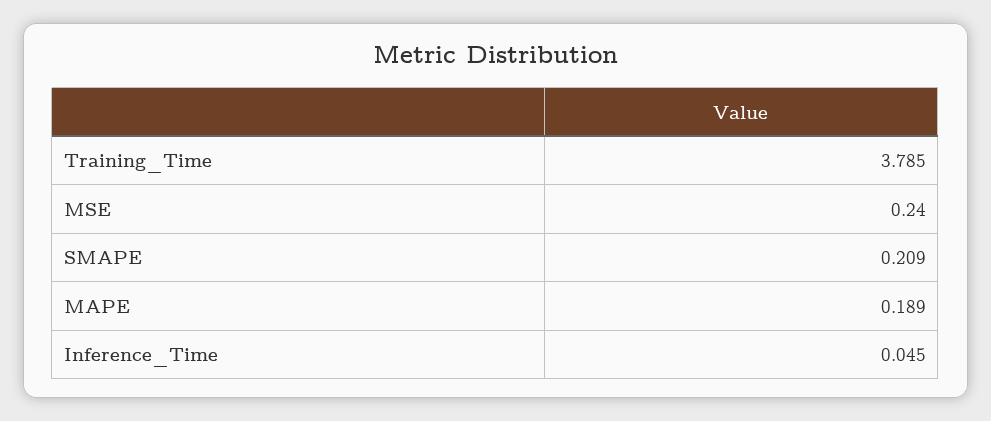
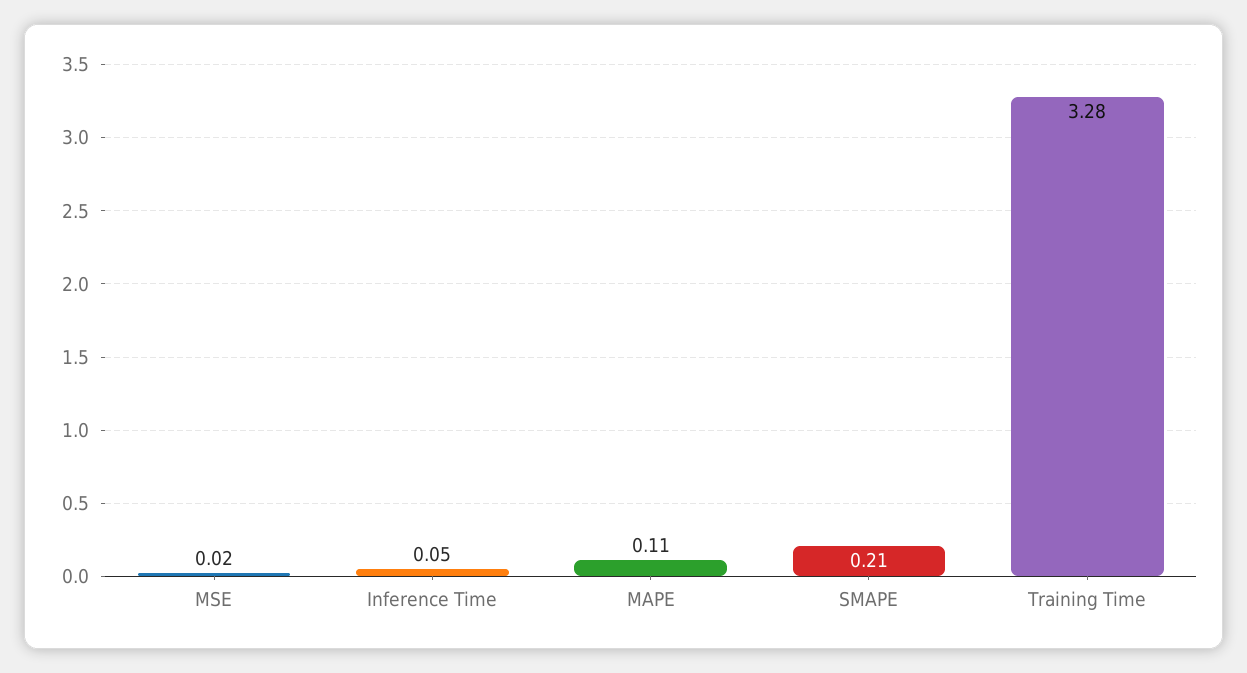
  {
-   "Training_Time": 3.785,
+   "Training_Time": 3.28,
-   "MSE": 0.24,
+   "MSE": 0.02,
    "SMAPE": 0.209,
-   "MAPE": 0.189,
+   "MAPE": 0.11,
    "Inference_Time": 0.045
  }

